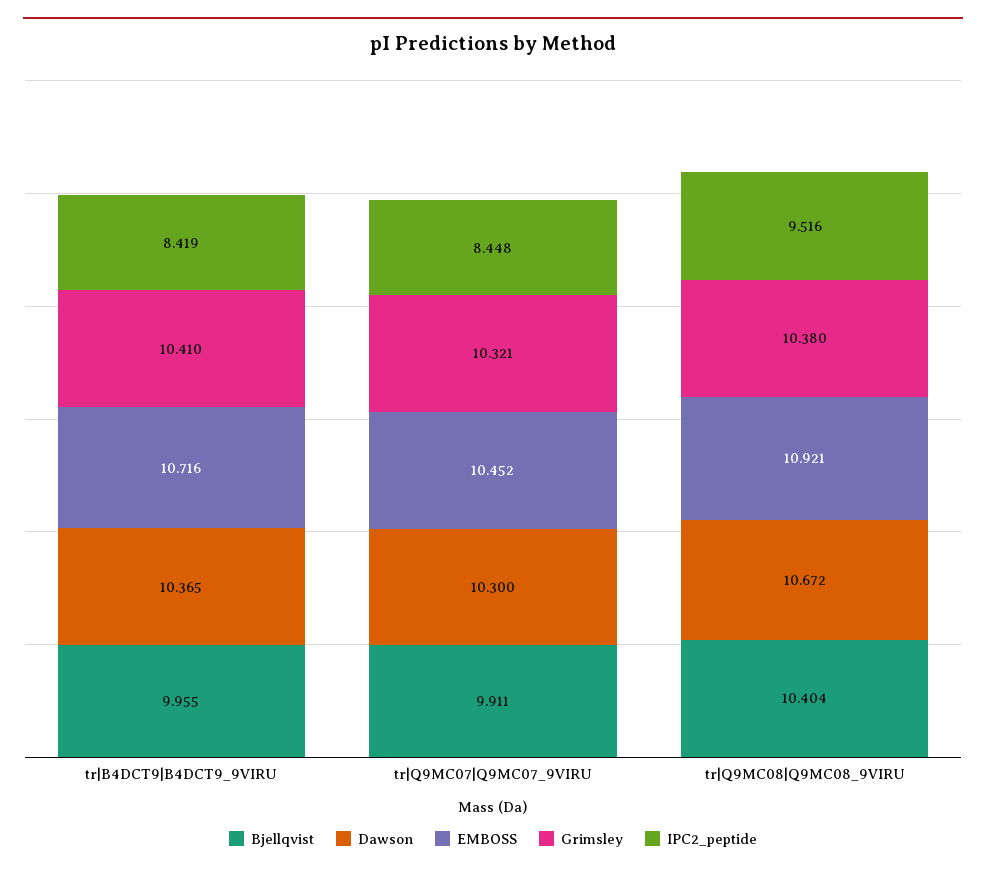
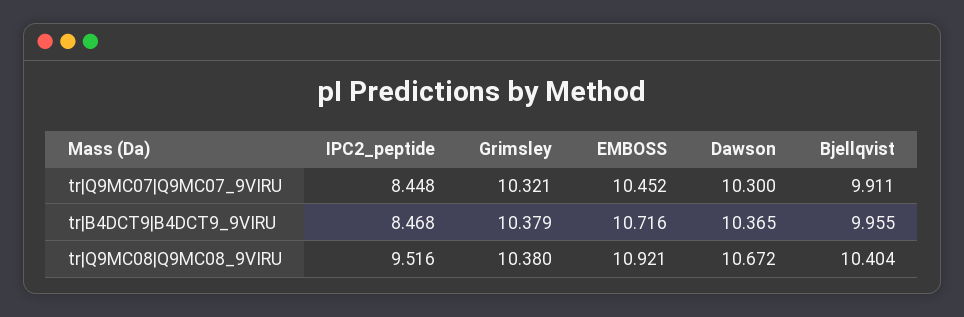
  {
    "Bjellqvist": {
      "tr|B4DCT9|B4DCT9_9VIRU": 9.955,
      "tr|Q9MC07|Q9MC07_9VIRU": 9.911,
      "tr|Q9MC08|Q9MC08_9VIRU": 10.404
    },
    "Dawson": {
      "tr|B4DCT9|B4DCT9_9VIRU": 10.365,
      "tr|Q9MC07|Q9MC07_9VIRU": 10.3,
      "tr|Q9MC08|Q9MC08_9VIRU": 10.672
    },
    "EMBOSS": {
      "tr|B4DCT9|B4DCT9_9VIRU": 10.716,
      "tr|Q9MC07|Q9MC07_9VIRU": 10.452,
      "tr|Q9MC08|Q9MC08_9VIRU": 10.921
    },
    "Grimsley": {
-     "tr|B4DCT9|B4DCT9_9VIRU": 10.41,
+     "tr|B4DCT9|B4DCT9_9VIRU": 10.379,
      "tr|Q9MC07|Q9MC07_9VIRU": 10.321,
      "tr|Q9MC08|Q9MC08_9VIRU": 10.38
    },
    "IPC2_peptide": {
-     "tr|B4DCT9|B4DCT9_9VIRU": 8.419,
+     "tr|B4DCT9|B4DCT9_9VIRU": 8.468,
      "tr|Q9MC07|Q9MC07_9VIRU": 8.448,
      "tr|Q9MC08|Q9MC08_9VIRU": 9.516
    }
  }

